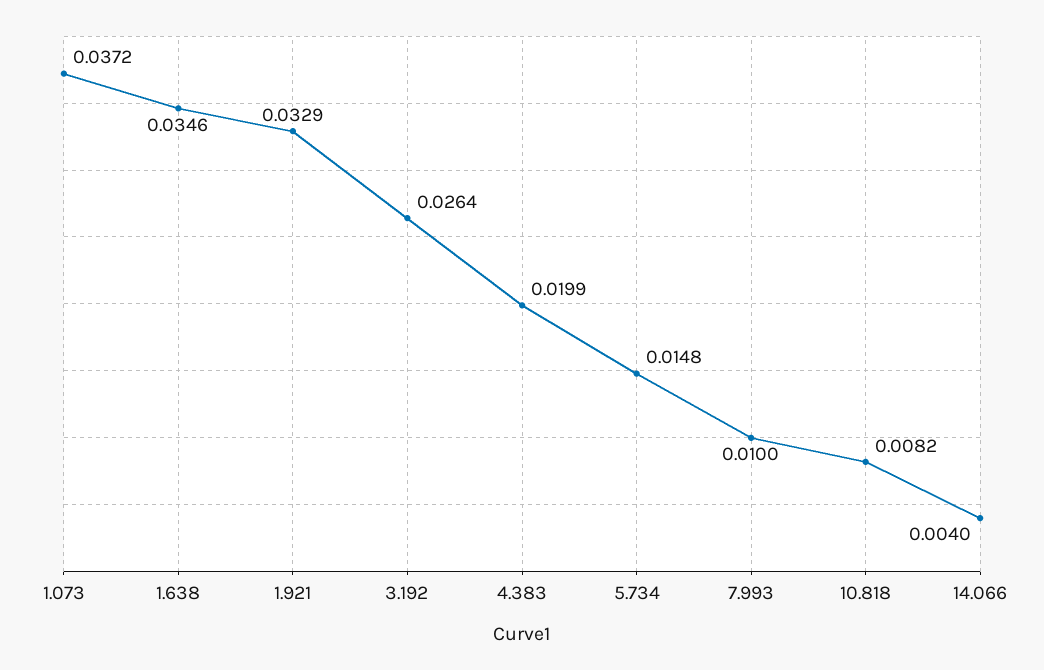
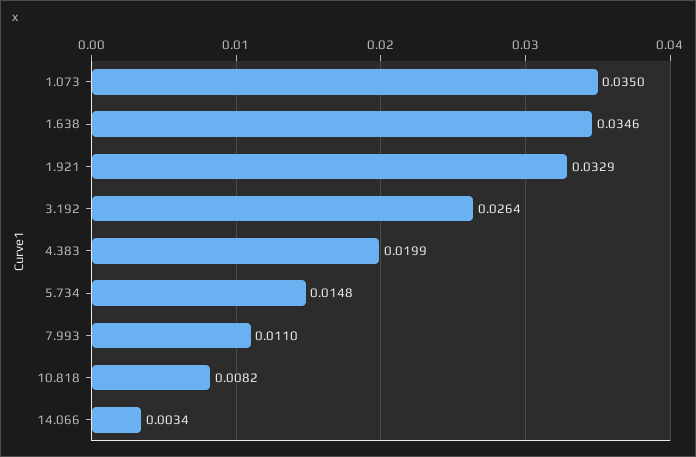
  {
-   "1.073": 0.0372,
+   "1.073": 0.035,
    "1.638": 0.0346,
    "1.921": 0.0329,
    "3.192": 0.0264,
    "4.383": 0.0199,
    "5.734": 0.0148,
-   "7.993": 0.01,
+   "7.993": 0.011,
    "10.818": 0.0082,
-   "14.066": 0.004
+   "14.066": 0.0034
  }

